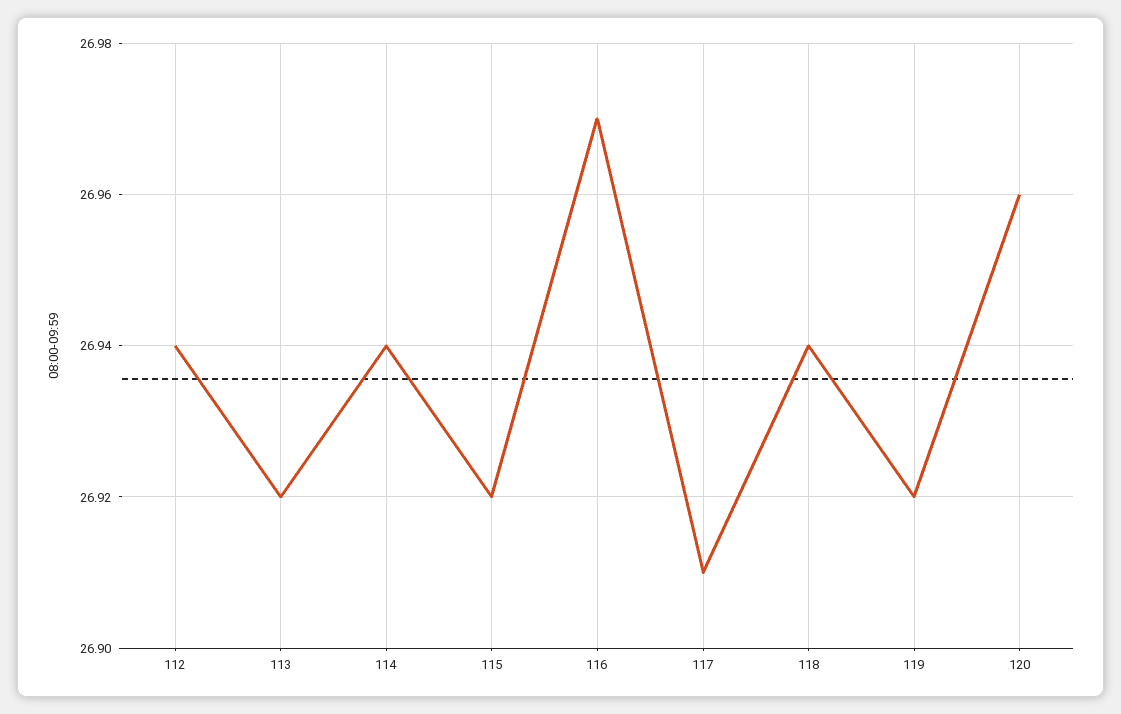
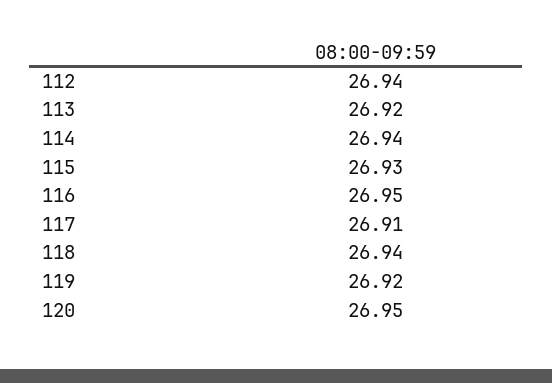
  {
    "112": 26.94,
    "113": 26.92,
    "114": 26.94,
-   "115": 26.92,
+   "115": 26.93,
-   "116": 26.97,
+   "116": 26.95,
    "117": 26.91,
    "118": 26.94,
    "119": 26.92,
-   "120": 26.96
+   "120": 26.95
  }

